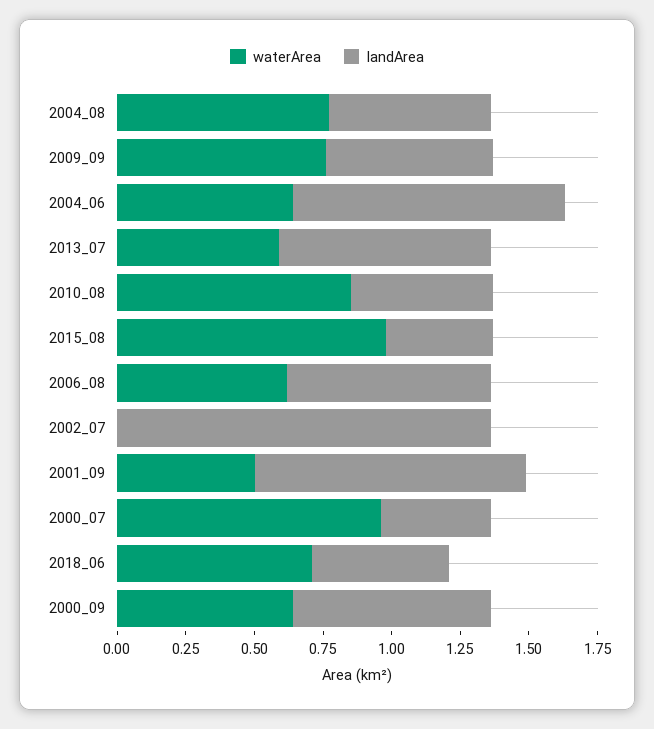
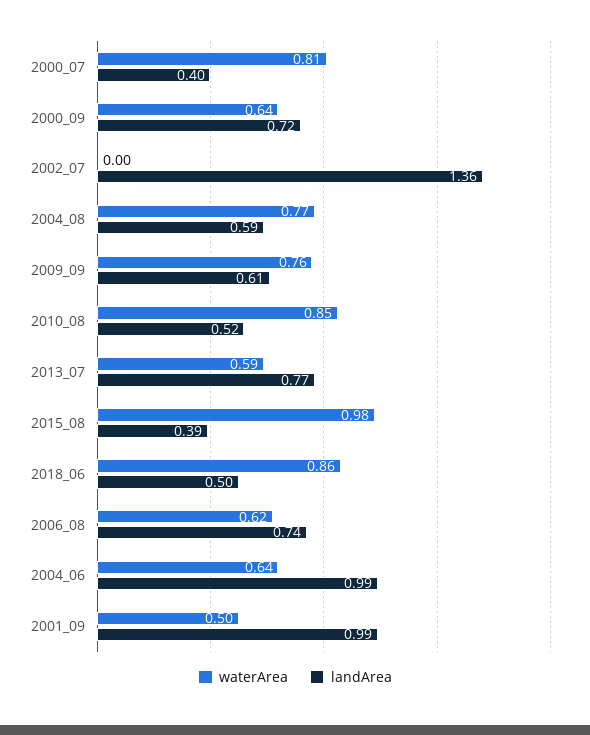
  {
    "waterArea": {
      "2004_08": 0.77,
      "2009_09": 0.76,
      "2004_06": 0.64,
      "2013_07": 0.59,
      "2010_08": 0.85,
      "2015_08": 0.98,
      "2006_08": 0.62,
      "2002_07": 0,
      "2001_09": 0.5,
-     "2000_07": 0.95,
+     "2000_07": 0.81,
-     "2018_06": 0.7,
+     "2018_06": 0.86,
      "2000_09": 0.64
    },
    "landArea": {
      "2004_08": 0.59,
      "2009_09": 0.61,
      "2004_06": 0.99,
      "2013_07": 0.77,
      "2010_08": 0.52,
      "2015_08": 0.39,
      "2006_08": 0.74,
      "2002_07": 1.36,
      "2001_09": 0.99,
      "2000_07": 0.4,
      "2018_06": 0.5,
      "2000_09": 0.72
    }
  }

